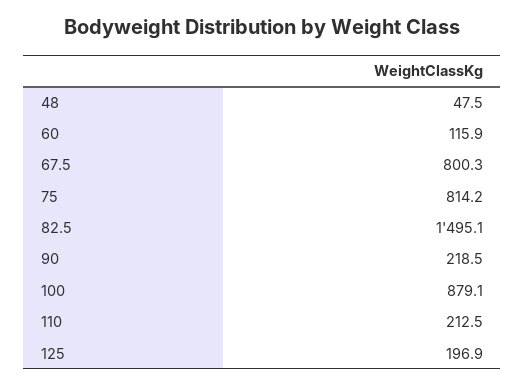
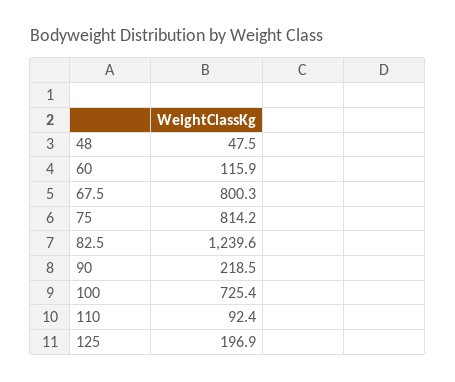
  {
    "48": 47.5,
    "60": 115.9,
    "67.5": 800.3,
    "75": 814.2,
-   "82.5": 1495.1,
+   "82.5": 1239.6,
    "90": 218.5,
-   "100": 879.1,
+   "100": 725.4,
-   "110": 212.5,
+   "110": 92.4,
    "125": 196.9
  }

